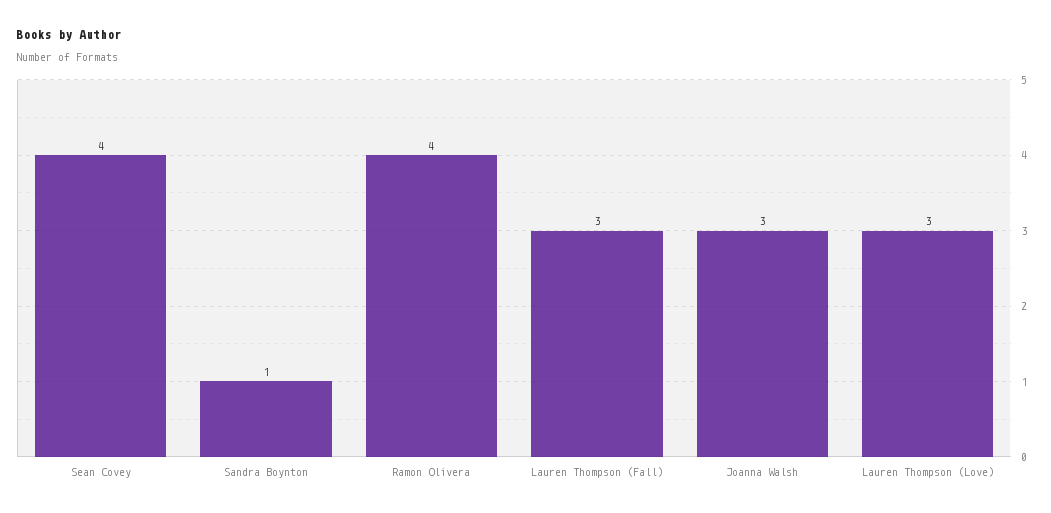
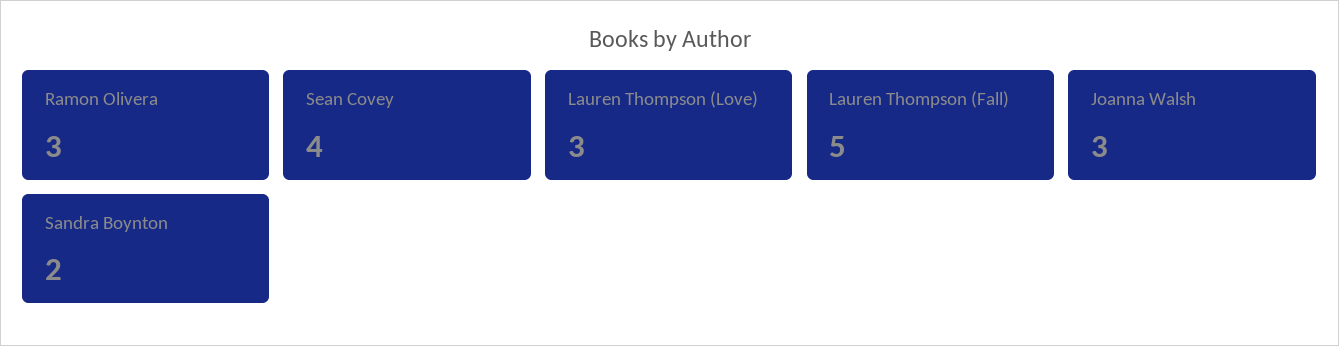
  {
    "Sean Covey": 4,
-   "Sandra Boynton": 1,
+   "Sandra Boynton": 2,
-   "Ramon Olivera": 4,
+   "Ramon Olivera": 3,
-   "Lauren Thompson (Fall)": 3,
+   "Lauren Thompson (Fall)": 5,
    "Joanna Walsh": 3,
    "Lauren Thompson (Love)": 3
  }

